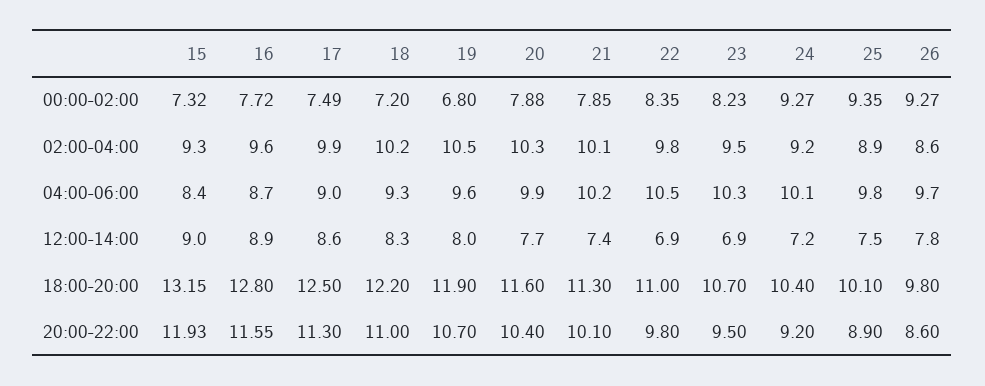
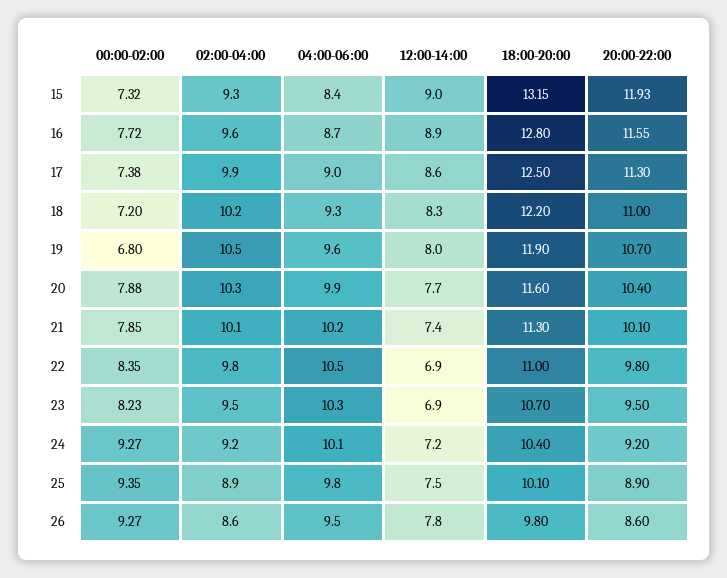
  {
    "15": {
      "00:00-02:00": 7.32,
      "02:00-04:00": 9.3,
      "04:00-06:00": 8.4,
      "12:00-14:00": 9,
      "18:00-20:00": 13.15,
      "20:00-22:00": 11.93
    },
    "16": {
      "00:00-02:00": 7.72,
      "02:00-04:00": 9.6,
      "04:00-06:00": 8.7,
      "12:00-14:00": 8.9,
      "18:00-20:00": 12.8,
      "20:00-22:00": 11.55
    },
    "17": {
-     "00:00-02:00": 7.49,
+     "00:00-02:00": 7.38,
      "02:00-04:00": 9.9,
      "04:00-06:00": 9,
      "12:00-14:00": 8.6,
      "18:00-20:00": 12.5,
      "20:00-22:00": 11.3
    },
    "18": {
      "00:00-02:00": 7.2,
      "02:00-04:00": 10.2,
      "04:00-06:00": 9.3,
      "12:00-14:00": 8.3,
      "18:00-20:00": 12.2,
      "20:00-22:00": 11
    },
    "19": {
      "00:00-02:00": 6.8,
      "02:00-04:00": 10.5,
      "04:00-06:00": 9.6,
      "12:00-14:00": 8,
      "18:00-20:00": 11.9,
      "20:00-22:00": 10.7
    },
    "20": {
      "00:00-02:00": 7.88,
      "02:00-04:00": 10.3,
      "04:00-06:00": 9.9,
      "12:00-14:00": 7.7,
      "18:00-20:00": 11.6,
      "20:00-22:00": 10.4
    },
    "21": {
      "00:00-02:00": 7.85,
      "02:00-04:00": 10.1,
      "04:00-06:00": 10.2,
      "12:00-14:00": 7.4,
      "18:00-20:00": 11.3,
      "20:00-22:00": 10.1
    },
    "22": {
      "00:00-02:00": 8.35,
      "02:00-04:00": 9.8,
      "04:00-06:00": 10.5,
      "12:00-14:00": 6.9,
      "18:00-20:00": 11,
      "20:00-22:00": 9.8
    },
    "23": {
      "00:00-02:00": 8.23,
      "02:00-04:00": 9.5,
      "04:00-06:00": 10.3,
      "12:00-14:00": 6.9,
      "18:00-20:00": 10.7,
      "20:00-22:00": 9.5
    },
    "24": {
      "00:00-02:00": 9.27,
      "02:00-04:00": 9.2,
      "04:00-06:00": 10.1,
      "12:00-14:00": 7.2,
      "18:00-20:00": 10.4,
      "20:00-22:00": 9.2
    },
    "25": {
      "00:00-02:00": 9.35,
      "02:00-04:00": 8.9,
      "04:00-06:00": 9.8,
      "12:00-14:00": 7.5,
      "18:00-20:00": 10.1,
      "20:00-22:00": 8.9
    },
    "26": {
      "00:00-02:00": 9.27,
      "02:00-04:00": 8.6,
-     "04:00-06:00": 9.7,
+     "04:00-06:00": 9.5,
      "12:00-14:00": 7.8,
      "18:00-20:00": 9.8,
      "20:00-22:00": 8.6
    }
  }

